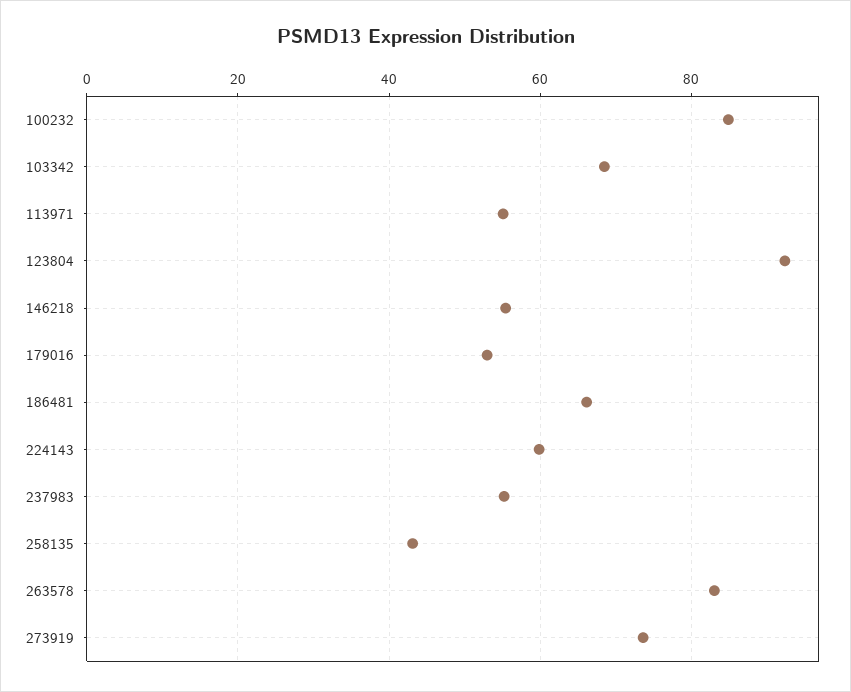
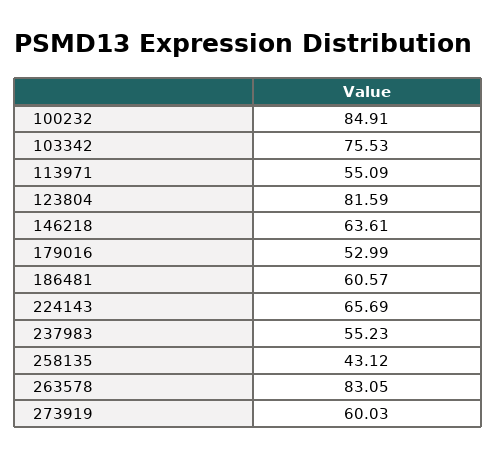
  {
    "100232": 84.91,
-   "103342": 68,
+   "103342": 75.53,
    "113971": 55.09,
-   "123804": 92,
+   "123804": 81.59,
-   "146218": 56,
+   "146218": 63.61,
    "179016": 52.99,
-   "186481": 66,
+   "186481": 60.57,
-   "224143": 60,
+   "224143": 65.69,
    "237983": 55.23,
    "258135": 43.12,
    "263578": 83.05,
-   "273919": 74
+   "273919": 60.03
  }

